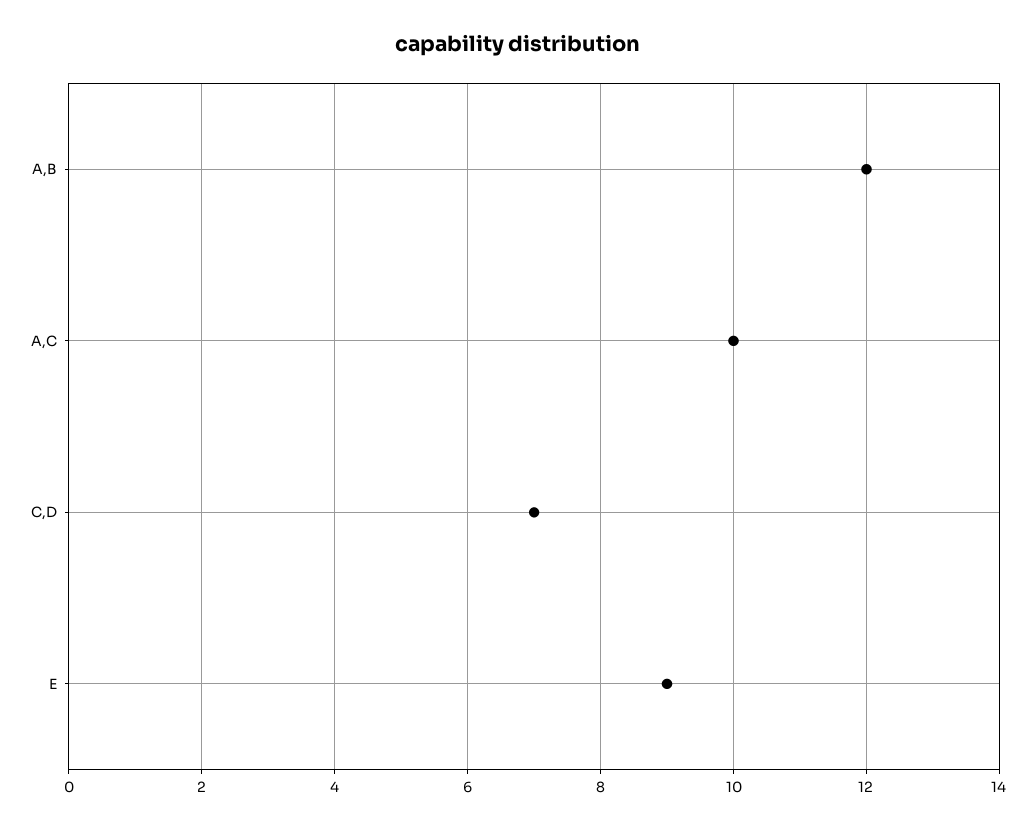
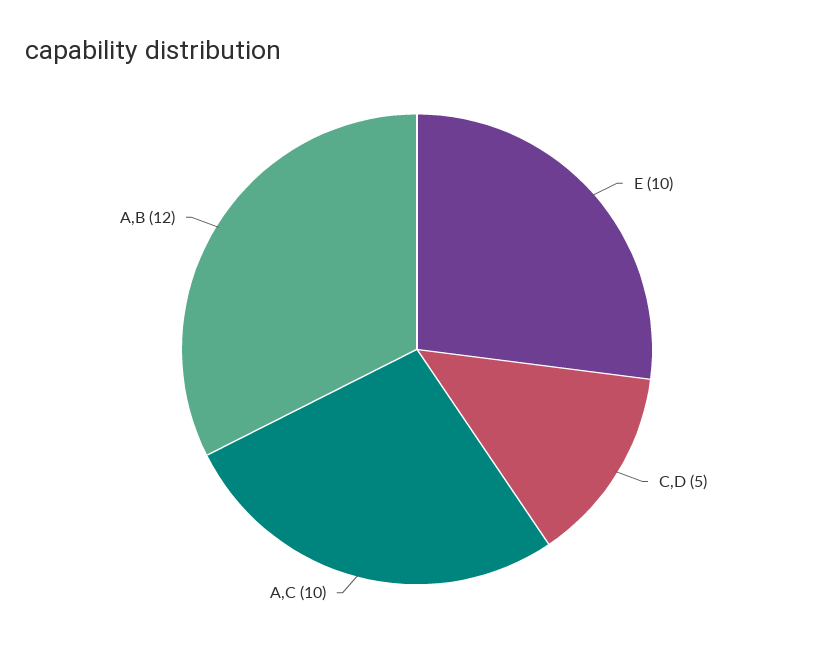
  {
    "A,B": 12,
    "A,C": 10,
-   "C,D": 7,
+   "C,D": 5,
-   "E": 9
+   "E": 10
  }

